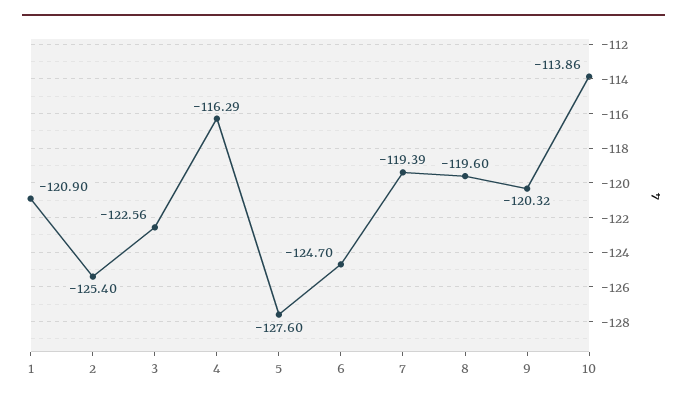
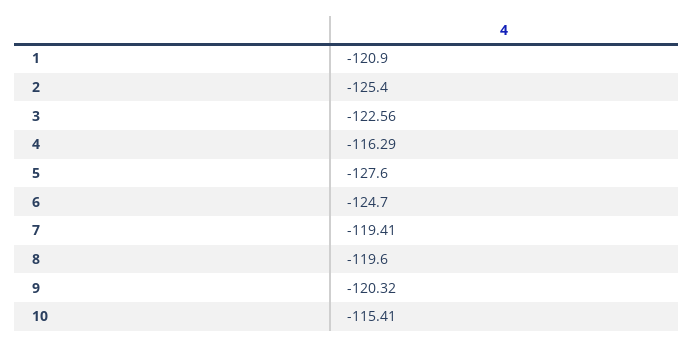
  {
    "1": -120.9,
    "2": -125.4,
    "3": -122.56,
    "4": -116.29,
    "5": -127.6,
    "6": -124.7,
-   "7": -119.39,
+   "7": -119.41,
    "8": -119.6,
    "9": -120.32,
-   "10": -113.86
+   "10": -115.41
  }

